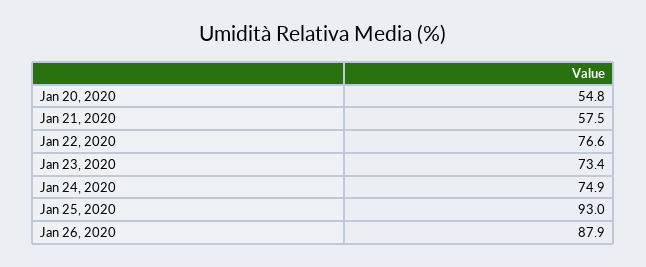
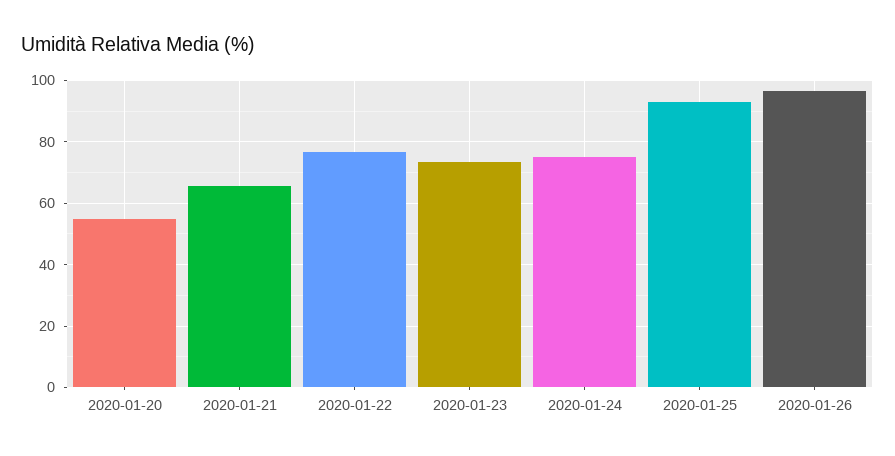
  {
    "Jan 20, 2020": 54.8,
-   "Jan 21, 2020": 57.5,
+   "Jan 21, 2020": 66,
    "Jan 22, 2020": 76.6,
    "Jan 23, 2020": 73.4,
    "Jan 24, 2020": 74.9,
    "Jan 25, 2020": 93,
-   "Jan 26, 2020": 87.9
+   "Jan 26, 2020": 96
  }

